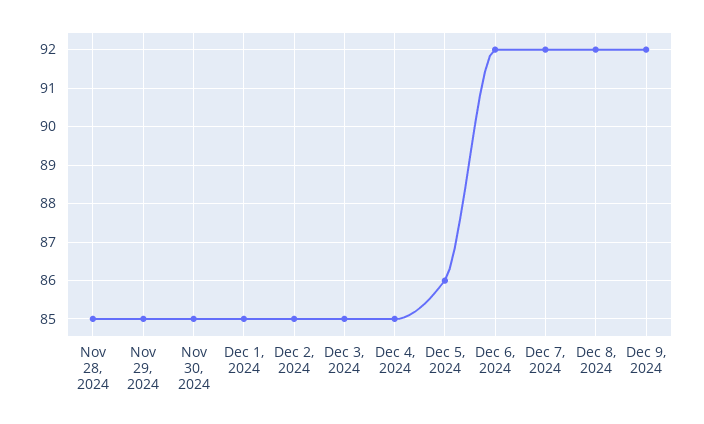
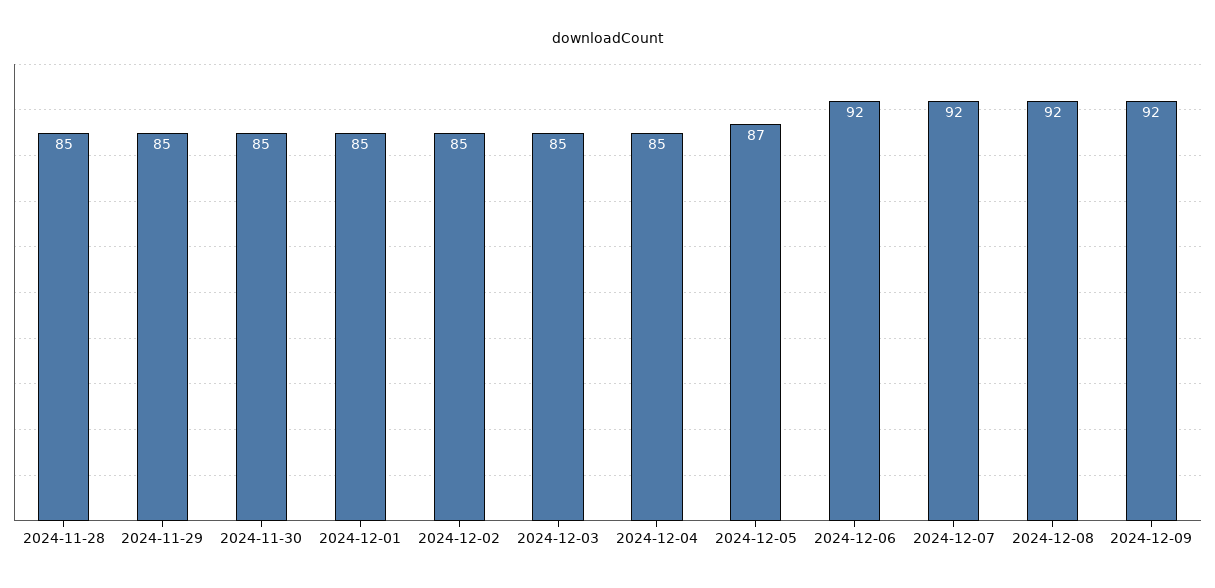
  {
    "Nov 28, 2024": 85,
    "Nov 29, 2024": 85,
    "Nov 30, 2024": 85,
    "Dec 1, 2024": 85,
    "Dec 2, 2024": 85,
    "Dec 3, 2024": 85,
    "Dec 4, 2024": 85,
-   "Dec 5, 2024": 86,
+   "Dec 5, 2024": 87,
    "Dec 6, 2024": 92,
    "Dec 7, 2024": 92,
    "Dec 8, 2024": 92,
    "Dec 9, 2024": 92
  }

